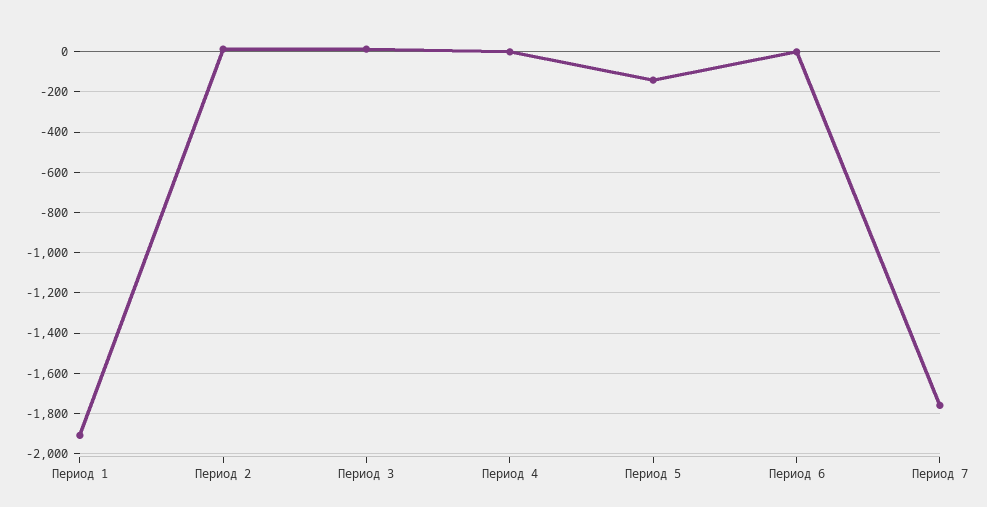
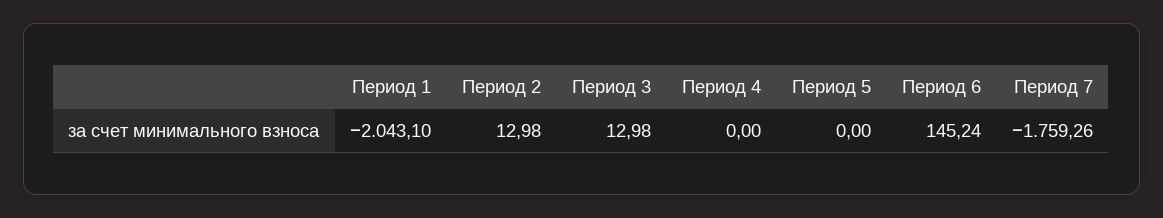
  {
-   "Период 1": -1900,
+   "Период 1": -2043.1,
    "Период 2": 12.98,
    "Период 3": 12.98,
    "Период 4": 0,
-   "Период 5": -150,
+   "Период 5": 0,
-   "Период 6": 0,
+   "Период 6": 145.24,
    "Период 7": -1759.26
  }

